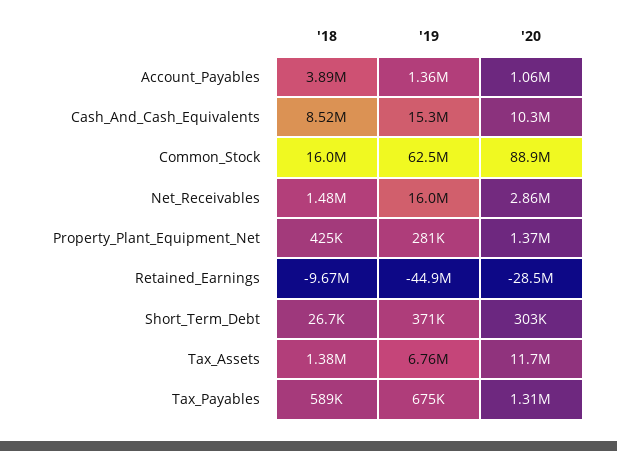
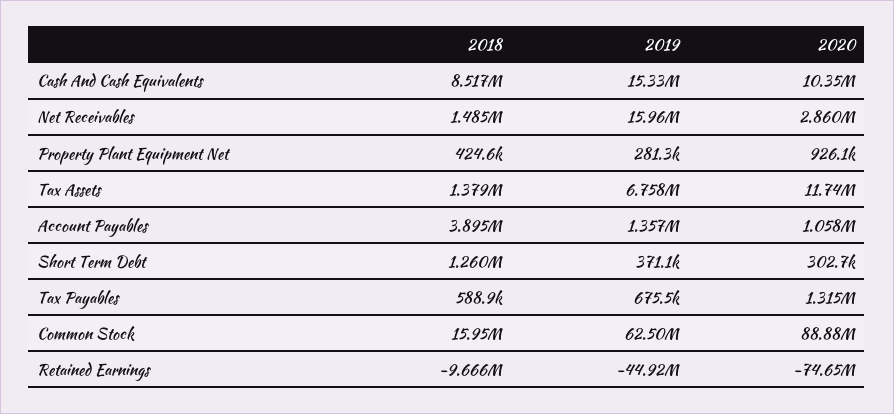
  {
    "'18": {
      "Account_Payables": 3895000,
      "Cash_And_Cash_Equivalents": 8517000,
      "Common_Stock": 15950000,
      "Net_Receivables": 1485000,
      "Property_Plant_Equipment_Net": 424600,
      "Retained_Earnings": -9666000,
-     "Short_Term_Debt": 26700,
+     "Short_Term_Debt": 1260000,
      "Tax_Assets": 1379000,
      "Tax_Payables": 588900
    },
    "'19": {
      "Account_Payables": 1357000,
      "Cash_And_Cash_Equivalents": 15330000,
      "Common_Stock": 62500000,
      "Net_Receivables": 15960000,
      "Property_Plant_Equipment_Net": 281300,
      "Retained_Earnings": -44920000,
      "Short_Term_Debt": 371100,
      "Tax_Assets": 6758000,
      "Tax_Payables": 675500
    },
    "'20": {
      "Account_Payables": 1058000,
      "Cash_And_Cash_Equivalents": 10350000,
      "Common_Stock": 88880000,
      "Net_Receivables": 2860000,
-     "Property_Plant_Equipment_Net": 1370000,
+     "Property_Plant_Equipment_Net": 926100,
-     "Retained_Earnings": -28500000,
+     "Retained_Earnings": -74650000,
      "Short_Term_Debt": 302700,
      "Tax_Assets": 11740000,
      "Tax_Payables": 1315000
    }
  }

